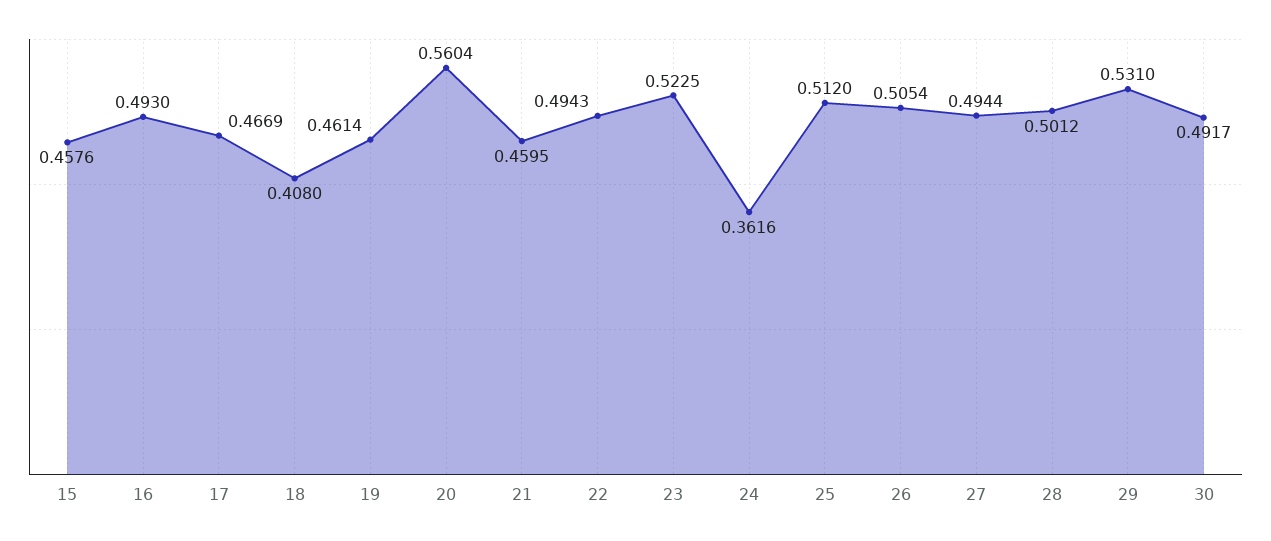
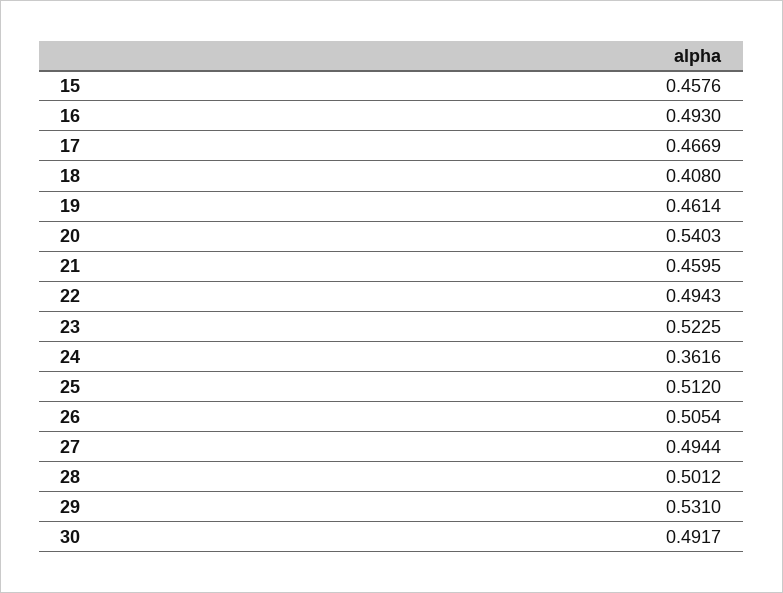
  {
    "15": 0.4576,
    "16": 0.493,
    "17": 0.4669,
    "18": 0.408,
    "19": 0.4614,
-   "20": 0.5604,
+   "20": 0.5403,
    "21": 0.4595,
    "22": 0.4943,
    "23": 0.5225,
    "24": 0.3616,
    "25": 0.512,
    "26": 0.5054,
    "27": 0.4944,
    "28": 0.5012,
    "29": 0.531,
    "30": 0.4917
  }

